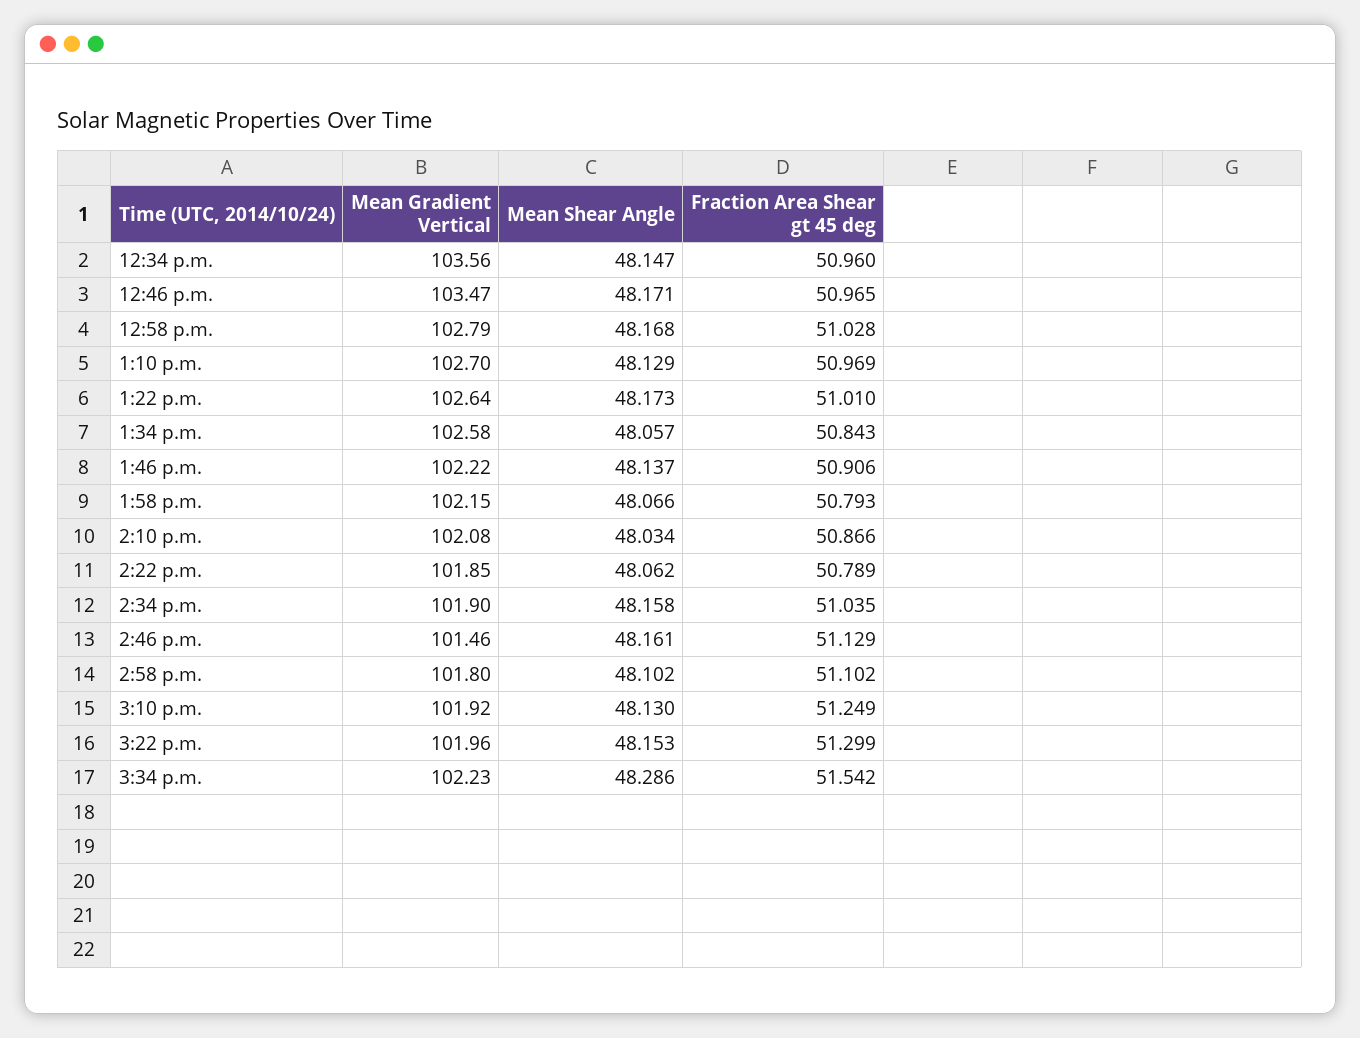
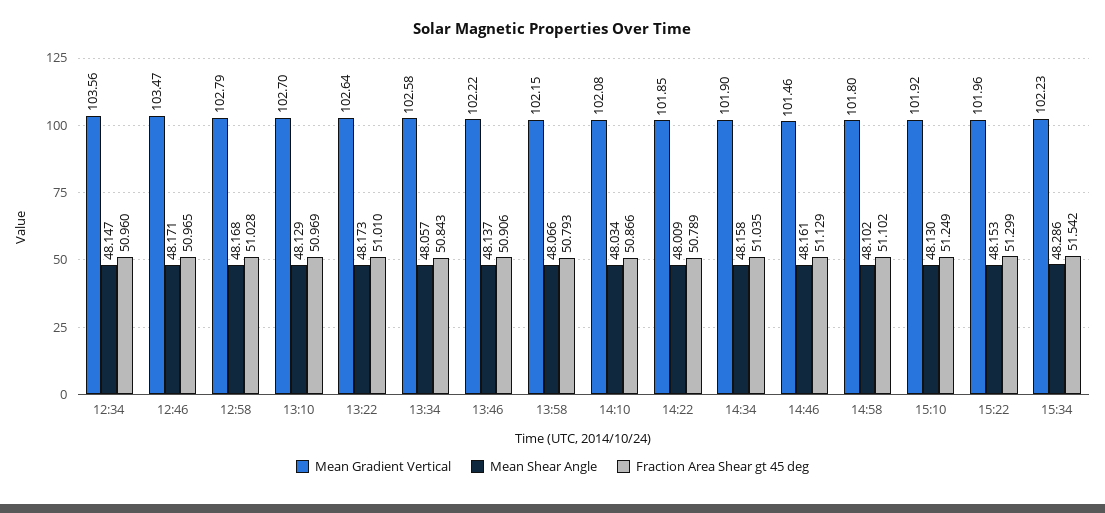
  {
    "Mean Gradient Vertical": {
      "12:34 p.m.": 103.56,
      "12:46 p.m.": 103.47,
      "12:58 p.m.": 102.79,
      "1:10 p.m.": 102.7,
      "1:22 p.m.": 102.64,
      "1:34 p.m.": 102.58,
      "1:46 p.m.": 102.22,
      "1:58 p.m.": 102.15,
      "2:10 p.m.": 102.08,
      "2:22 p.m.": 101.85,
      "2:34 p.m.": 101.9,
      "2:46 p.m.": 101.46,
      "2:58 p.m.": 101.8,
      "3:10 p.m.": 101.92,
      "3:22 p.m.": 101.96,
      "3:34 p.m.": 102.23
    },
    "Mean Shear Angle": {
      "12:34 p.m.": 48.147,
      "12:46 p.m.": 48.171,
      "12:58 p.m.": 48.168,
      "1:10 p.m.": 48.129,
      "1:22 p.m.": 48.173,
      "1:34 p.m.": 48.057,
      "1:46 p.m.": 48.137,
      "1:58 p.m.": 48.066,
      "2:10 p.m.": 48.034,
-     "2:22 p.m.": 48.062,
+     "2:22 p.m.": 48.009,
      "2:34 p.m.": 48.158,
      "2:46 p.m.": 48.161,
      "2:58 p.m.": 48.102,
      "3:10 p.m.": 48.13,
      "3:22 p.m.": 48.153,
      "3:34 p.m.": 48.286
    },
    "Fraction Area Shear gt 45 deg": {
      "12:34 p.m.": 50.96,
      "12:46 p.m.": 50.965,
      "12:58 p.m.": 51.028,
      "1:10 p.m.": 50.969,
      "1:22 p.m.": 51.01,
      "1:34 p.m.": 50.843,
      "1:46 p.m.": 50.906,
      "1:58 p.m.": 50.793,
      "2:10 p.m.": 50.866,
      "2:22 p.m.": 50.789,
      "2:34 p.m.": 51.035,
      "2:46 p.m.": 51.129,
      "2:58 p.m.": 51.102,
      "3:10 p.m.": 51.249,
      "3:22 p.m.": 51.299,
      "3:34 p.m.": 51.542
    }
  }

